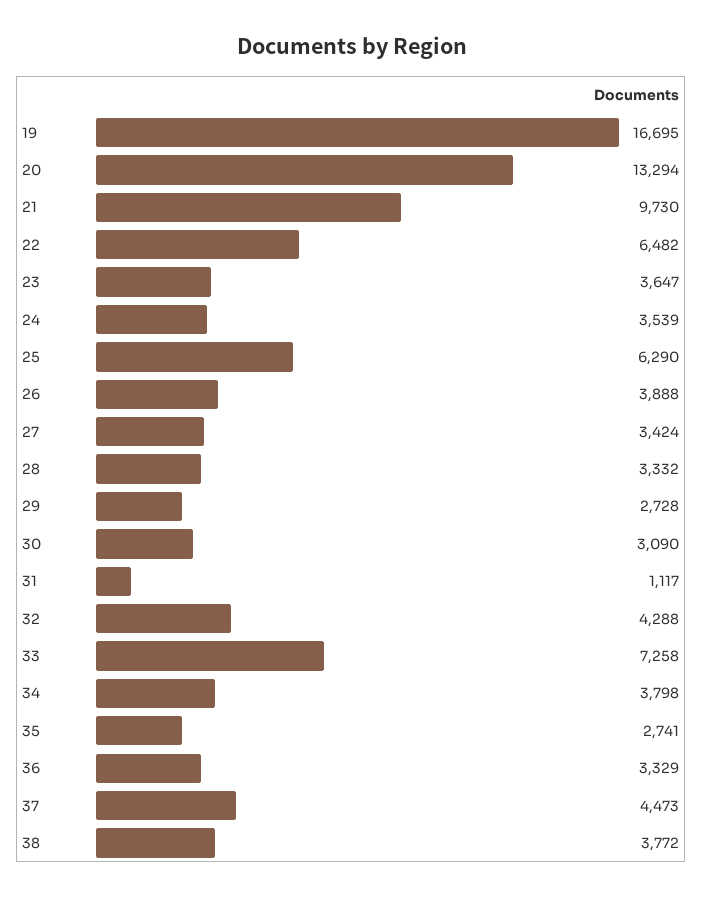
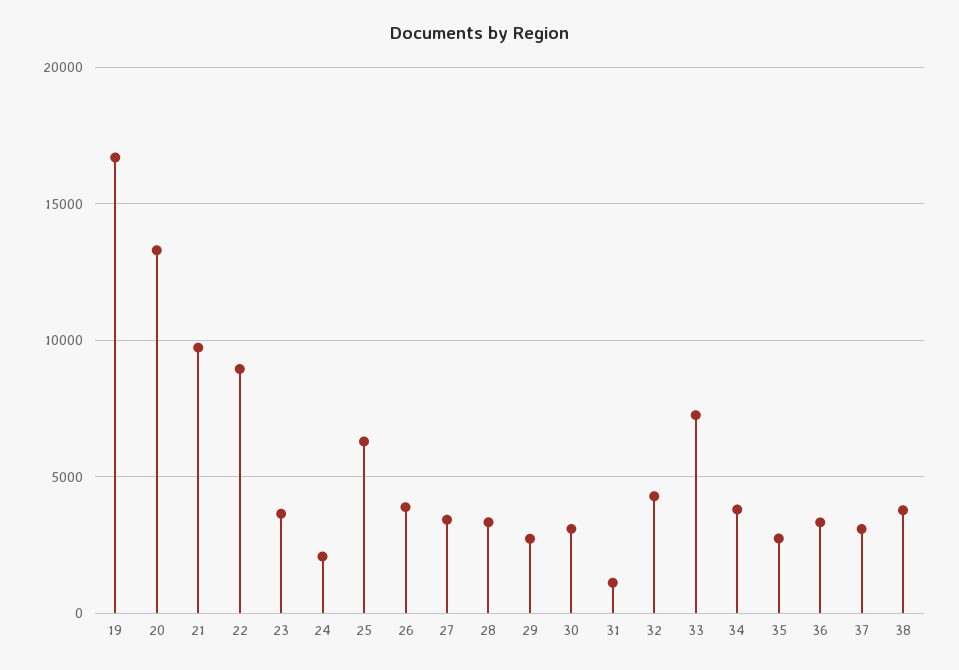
  {
    "19": 16695,
    "20": 13294,
    "21": 9730,
-   "22": 6482,
+   "22": 9000,
    "23": 3647,
-   "24": 3539,
+   "24": 2000,
    "25": 6290,
    "26": 3888,
    "27": 3424,
    "28": 3332,
    "29": 2728,
    "30": 3090,
    "31": 1117,
    "32": 4288,
    "33": 7258,
    "34": 3798,
    "35": 2741,
    "36": 3329,
-   "37": 4473,
+   "37": 3000,
    "38": 3772
  }

